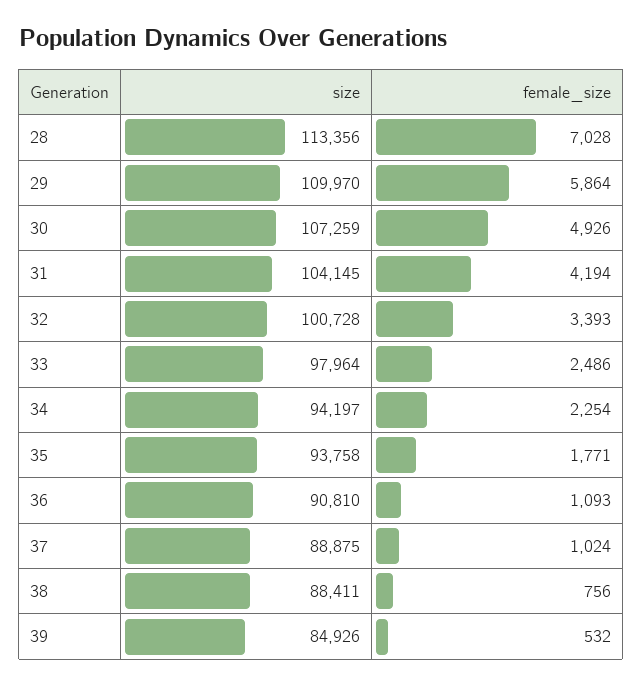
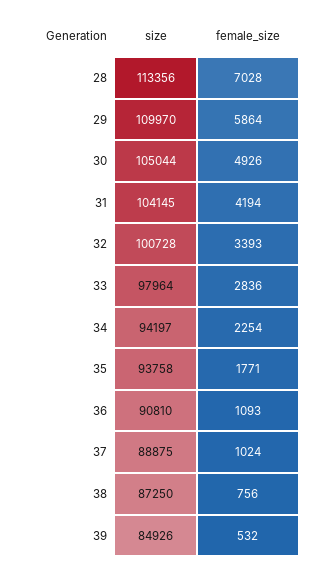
  {
    "size": {
      "28": 113356,
      "29": 109970,
-     "30": 107259,
+     "30": 105044,
      "31": 104145,
      "32": 100728,
      "33": 97964,
      "34": 94197,
      "35": 93758,
      "36": 90810,
      "37": 88875,
-     "38": 88411,
+     "38": 87250,
      "39": 84926
    },
    "female_size": {
      "28": 7028,
      "29": 5864,
      "30": 4926,
      "31": 4194,
      "32": 3393,
-     "33": 2486,
+     "33": 2836,
      "34": 2254,
      "35": 1771,
      "36": 1093,
      "37": 1024,
      "38": 756,
      "39": 532
    }
  }

